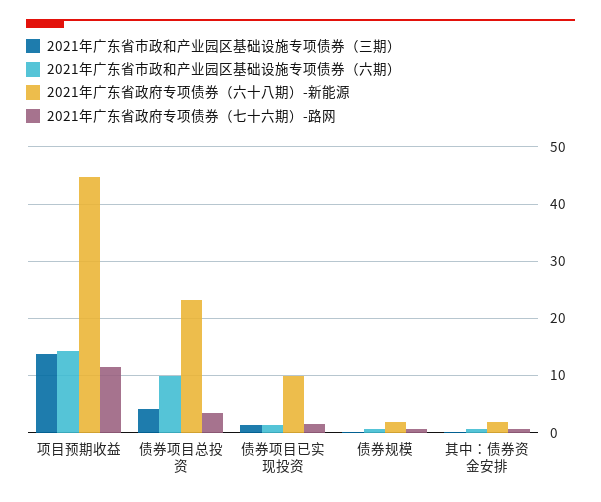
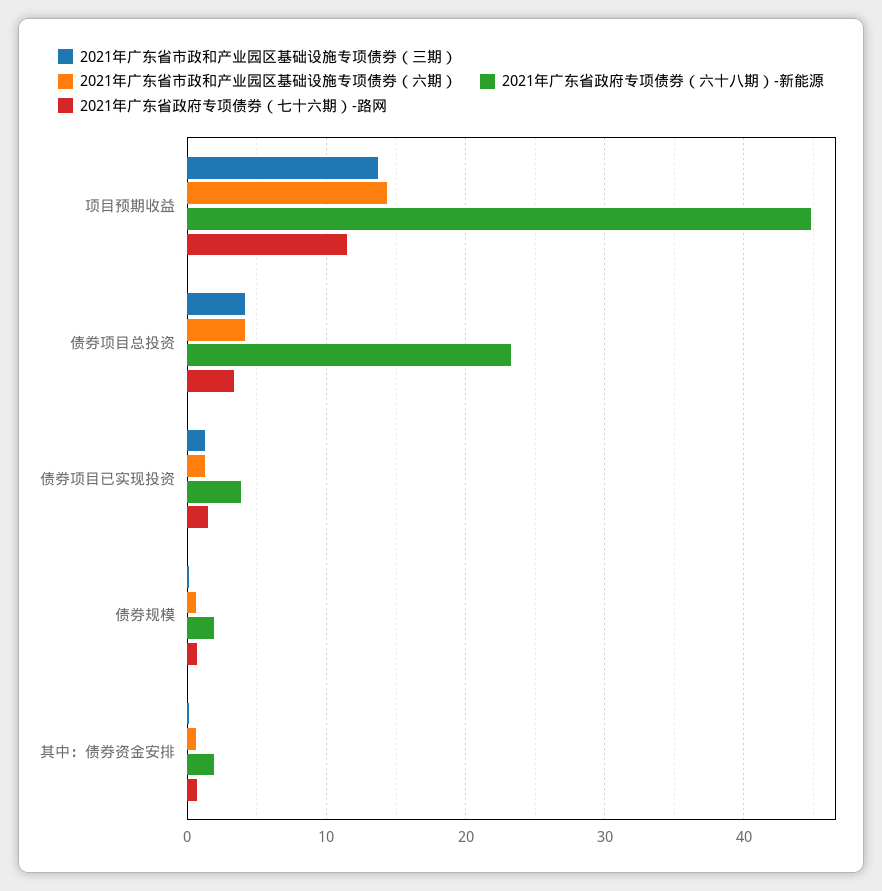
  {
    "2021年广东省市政和产业园区基础设施专项债券（三期）": {
      "项目预期收益": 14,
      "债券项目总投资": 4,
      "债券项目已实现投资": 1,
      "债券规模": 0,
      "其中：债券资金安排": 0
    },
    "2021年广东省市政和产业园区基础设施专项债券（六期）": {
      "项目预期收益": 14,
-     "债券项目总投资": 10,
+     "债券项目总投资": 4,
      "债券项目已实现投资": 1,
      "债券规模": 1,
      "其中：债券资金安排": 1
    },
    "2021年广东省政府专项债券（六十八期）-新能源": {
      "项目预期收益": 45,
      "债券项目总投资": 23,
-     "债券项目已实现投资": 10,
+     "债券项目已实现投资": 4,
      "债券规模": 2,
      "其中：债券资金安排": 2
    },
    "2021年广东省政府专项债券（七十六期）-路网": {
      "项目预期收益": 11,
      "债券项目总投资": 3,
      "债券项目已实现投资": 1,
      "债券规模": 1,
      "其中：债券资金安排": 1
    }
  }

